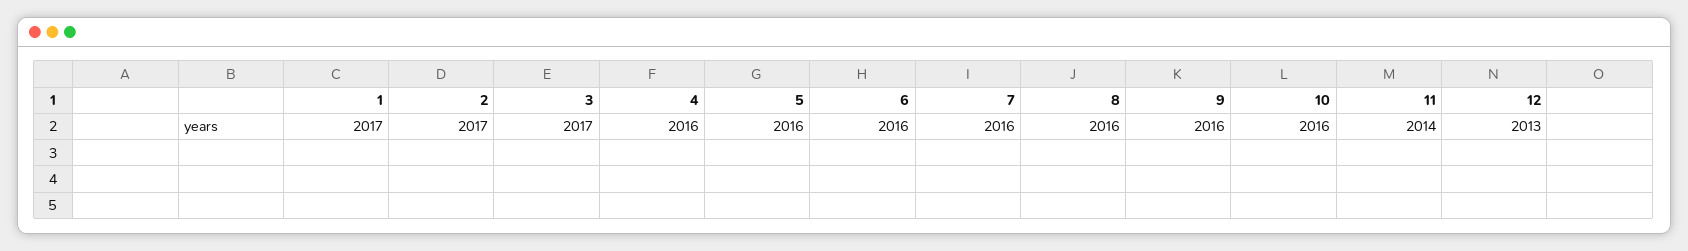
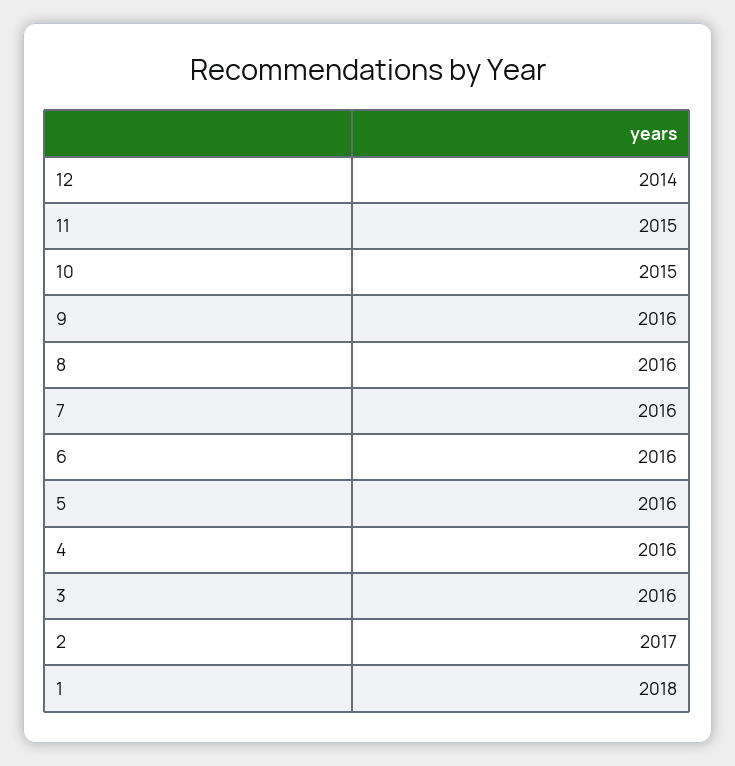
  {
-   "1": 2017,
+   "1": 2018,
    "2": 2017,
-   "3": 2017,
+   "3": 2016,
    "4": 2016,
    "5": 2016,
    "6": 2016,
    "7": 2016,
    "8": 2016,
    "9": 2016,
-   "10": 2016,
+   "10": 2015,
-   "11": 2014,
+   "11": 2015,
-   "12": 2013
+   "12": 2014
  }

